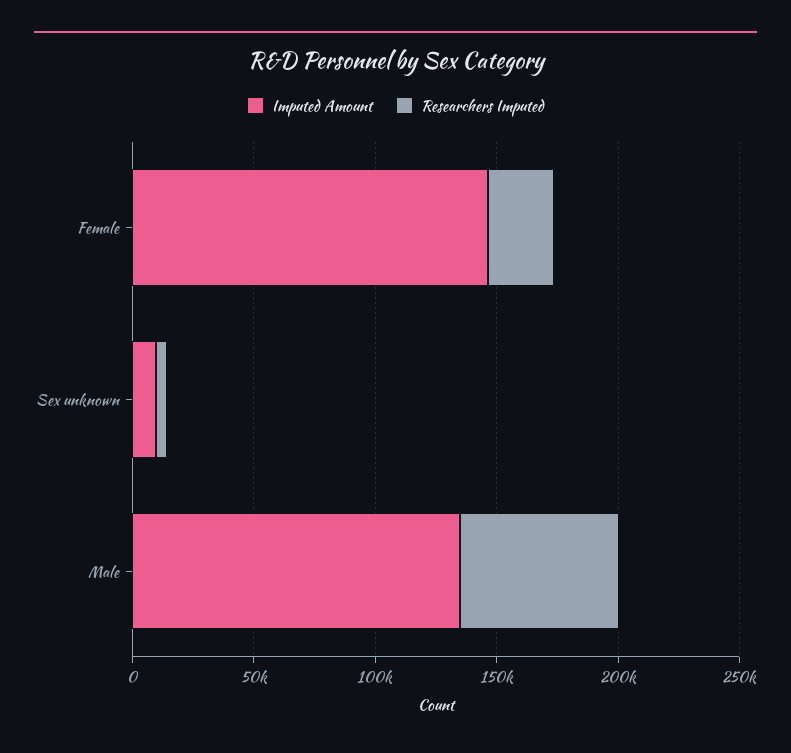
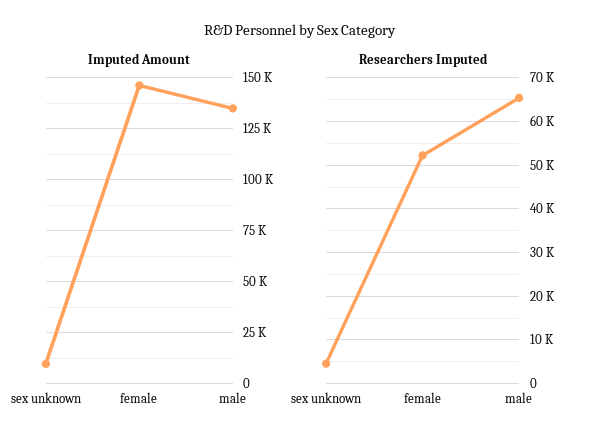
  {
    "Imputed Amount": {
      "Female": 145000,
      "Sex unknown": 10000,
      "Male": 135000
    },
    "Researchers Imputed": {
-     "Female": 30000,
+     "Female": 52000,
      "Sex unknown": 4000,
      "Male": 66000
    }
  }

